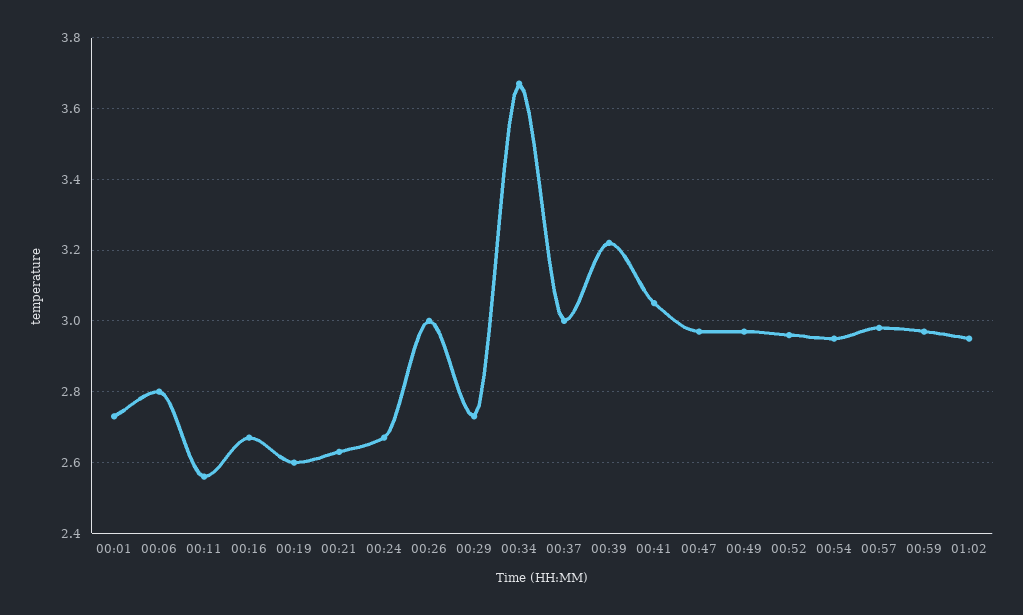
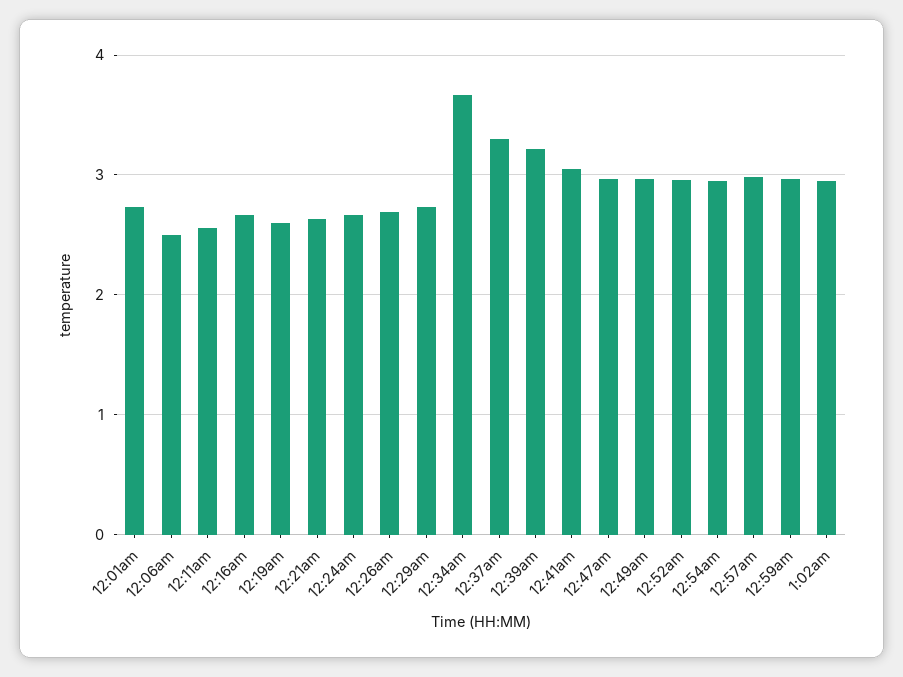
  {
    "00:01": 2.75,
-   "00:06": 2.8,
+   "00:06": 2.5,
    "00:11": 2.55,
    "00:16": 2.65,
    "00:19": 2.6,
    "00:21": 2.65,
    "00:24": 2.65,
-   "00:26": 3,
+   "00:26": 2.7,
    "00:29": 2.75,
    "00:34": 3.65,
-   "00:37": 3,
+   "00:37": 3.3,
    "00:39": 3.2,
    "00:41": 3.05,
    "00:47": 2.95,
    "00:49": 2.95,
    "00:52": 2.95,
    "00:54": 2.95,
    "00:57": 3,
    "00:59": 2.95,
    "01:02": 2.95
  }

